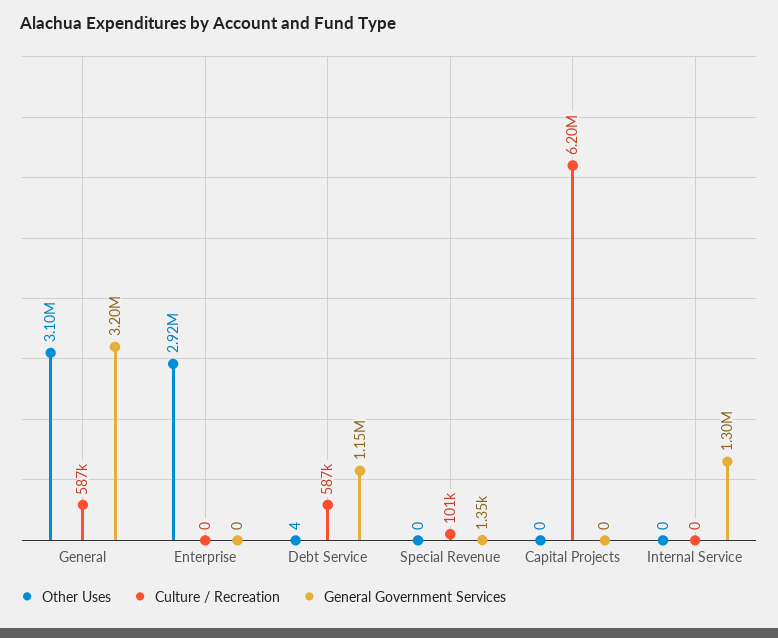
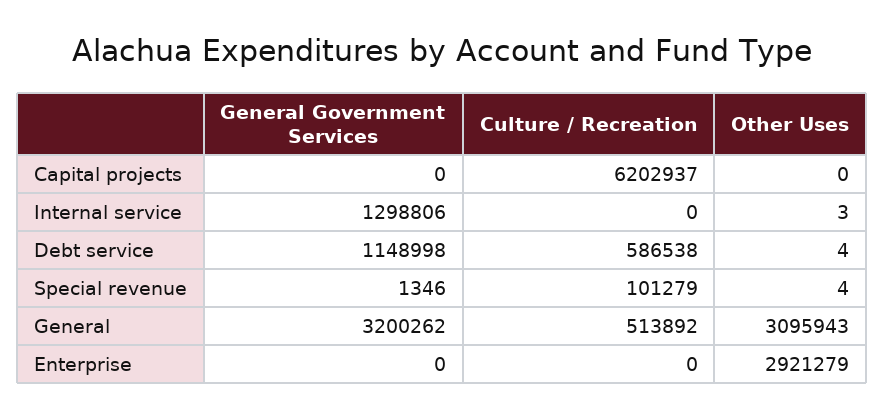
  {
    "Other Uses": {
      "General": 3095943,
      "Enterprise": 2921279,
      "Debt Service": 4,
-     "Special Revenue": 0,
+     "Special Revenue": 4,
      "Capital Projects": 0,
-     "Internal Service": 0
+     "Internal Service": 3
    },
    "Culture / Recreation": {
-     "General": 587000,
+     "General": 513892,
      "Enterprise": 0,
      "Debt Service": 586538,
      "Special Revenue": 101279,
      "Capital Projects": 6202937,
      "Internal Service": 0
    },
    "General Government Services": {
      "General": 3200262,
      "Enterprise": 0,
      "Debt Service": 1148998,
      "Special Revenue": 1346,
      "Capital Projects": 0,
      "Internal Service": 1298806
    }
  }

